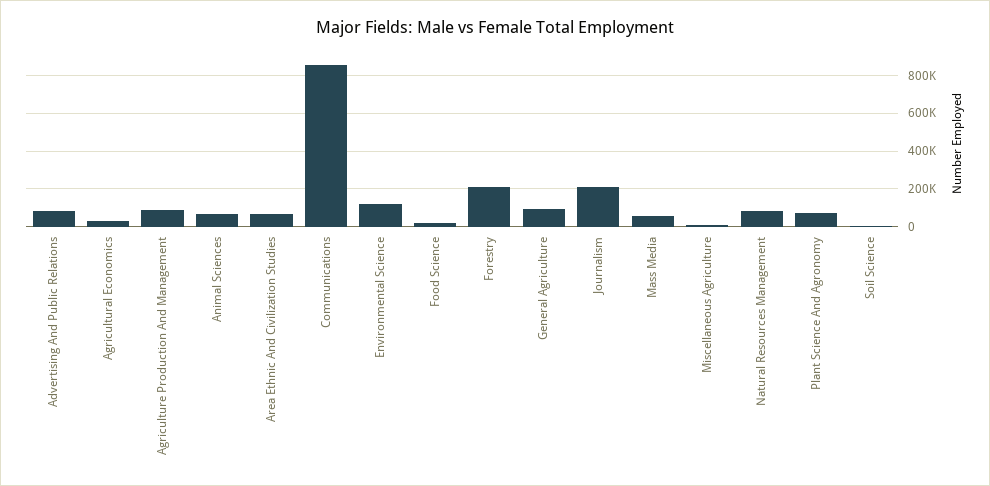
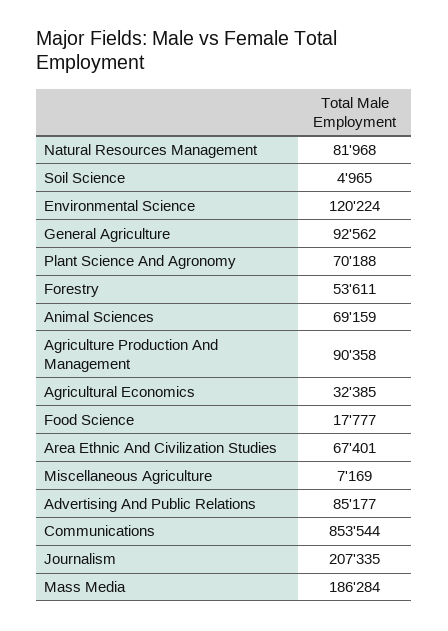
  {
    "Advertising And Public Relations": 85177,
    "Agricultural Economics": 32385,
    "Agriculture Production And Management": 90358,
    "Animal Sciences": 69159,
    "Area Ethnic And Civilization Studies": 67401,
    "Communications": 853544,
    "Environmental Science": 120224,
    "Food Science": 17777,
-   "Forestry": 200000,
+   "Forestry": 53611,
    "General Agriculture": 92562,
    "Journalism": 207335,
-   "Mass Media": 50000,
+   "Mass Media": 186284,
    "Miscellaneous Agriculture": 7169,
    "Natural Resources Management": 81968,
    "Plant Science And Agronomy": 70188,
    "Soil Science": 4965
  }

